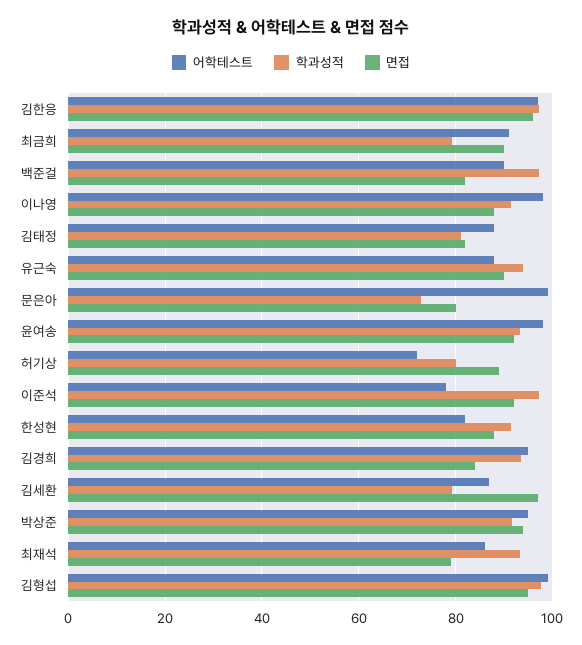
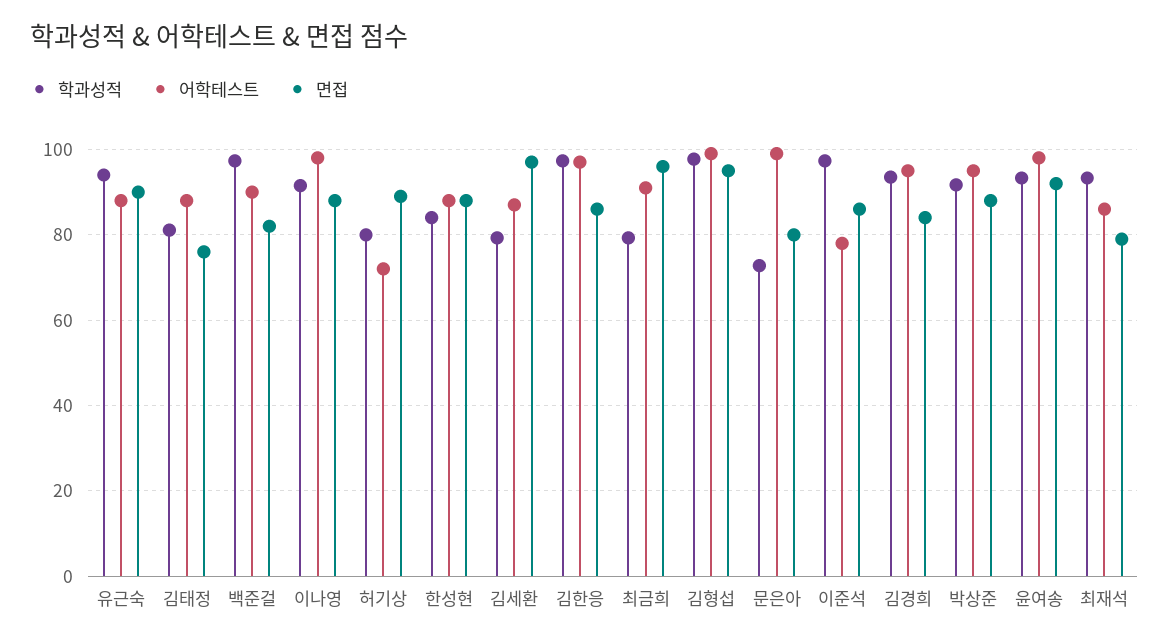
  {
    "어학테스트": {
      "김한응": 98,
      "최금희": 92,
      "백준걸": 90,
      "이나영": 98,
      "김태정": 88,
      "유근숙": 88,
      "문은아": 100,
      "윤여송": 98,
      "허기상": 72,
      "이준석": 78,
-     "한성현": 82,
+     "한성현": 88,
      "김경희": 96,
      "김세환": 88,
      "박상준": 96,
      "최재석": 86,
      "김형섭": 100
    },
    "학과성적": {
      "김한응": 98,
      "최금희": 80,
      "백준걸": 98,
      "이나영": 92,
      "김태정": 82,
      "유근숙": 94,
      "문은아": 72,
      "윤여송": 94,
      "허기상": 80,
      "이준석": 98,
-     "한성현": 92,
+     "한성현": 84,
      "김경희": 94,
      "김세환": 80,
      "박상준": 92,
      "최재석": 94,
      "김형섭": 98
    },
    "면접": {
-     "김한응": 96,
+     "김한응": 86,
-     "최금희": 90,
+     "최금희": 96,
      "백준걸": 82,
      "이나영": 88,
-     "김태정": 82,
+     "김태정": 76,
      "유근숙": 90,
      "문은아": 80,
      "윤여송": 92,
      "허기상": 90,
-     "이준석": 92,
+     "이준석": 86,
      "한성현": 88,
      "김경희": 84,
      "김세환": 98,
-     "박상준": 94,
+     "박상준": 88,
      "최재석": 80,
      "김형섭": 96
    }
  }

